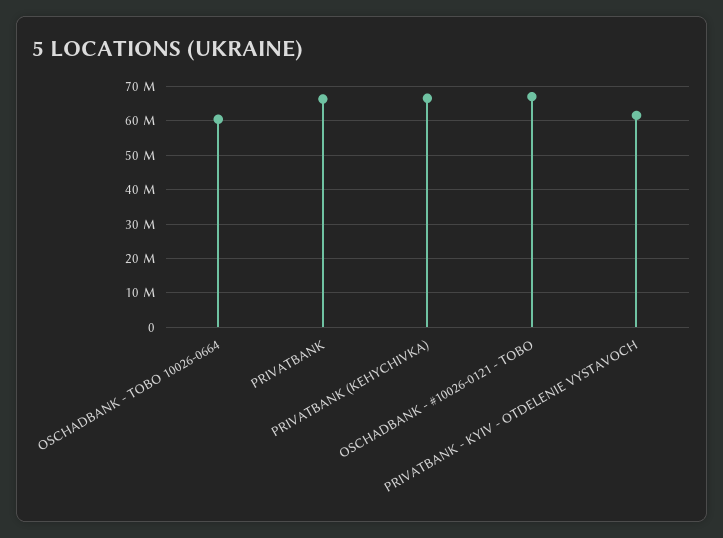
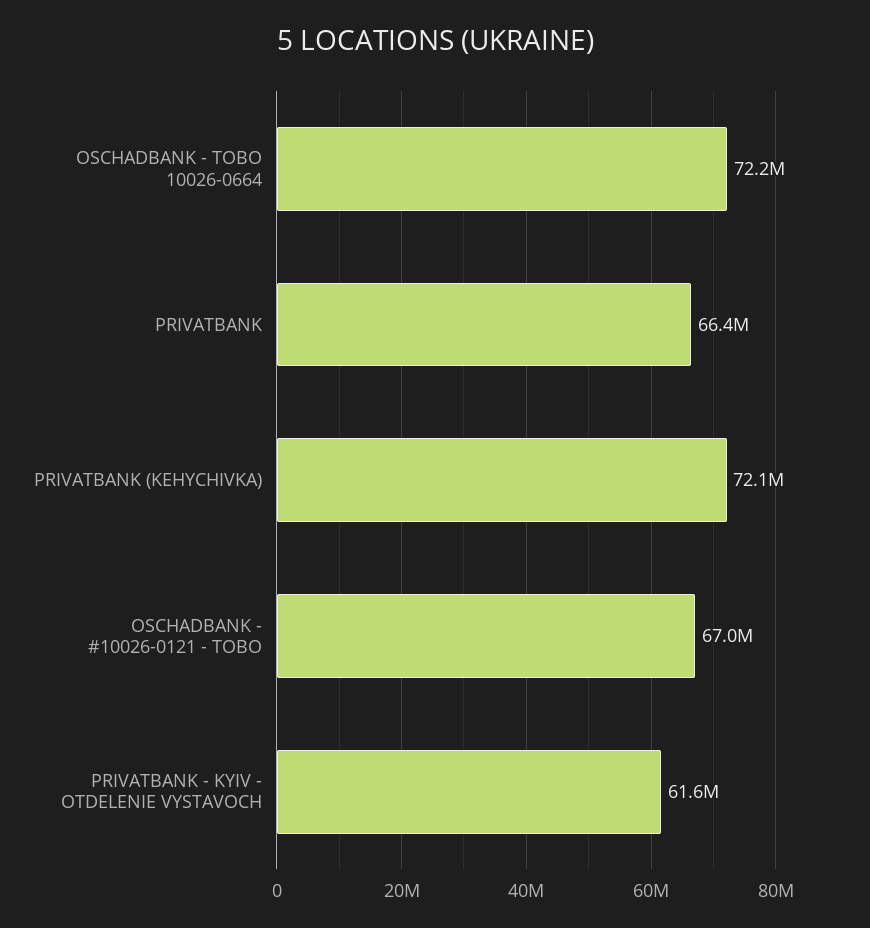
  {
-   "OSCHADBANK - TOBO 10026-0664": 60000000,
+   "OSCHADBANK - TOBO 10026-0664": 72200000,
    "PRIVATBANK": 66400000,
-   "PRIVATBANK (KEHYCHIVKA)": 66000000,
+   "PRIVATBANK (KEHYCHIVKA)": 72100000,
    "OSCHADBANK - #10026-0121 - TOBO": 67000000,
    "PRIVATBANK - KYIV - OTDELENIE VYSTAVOCH": 61600000
  }

